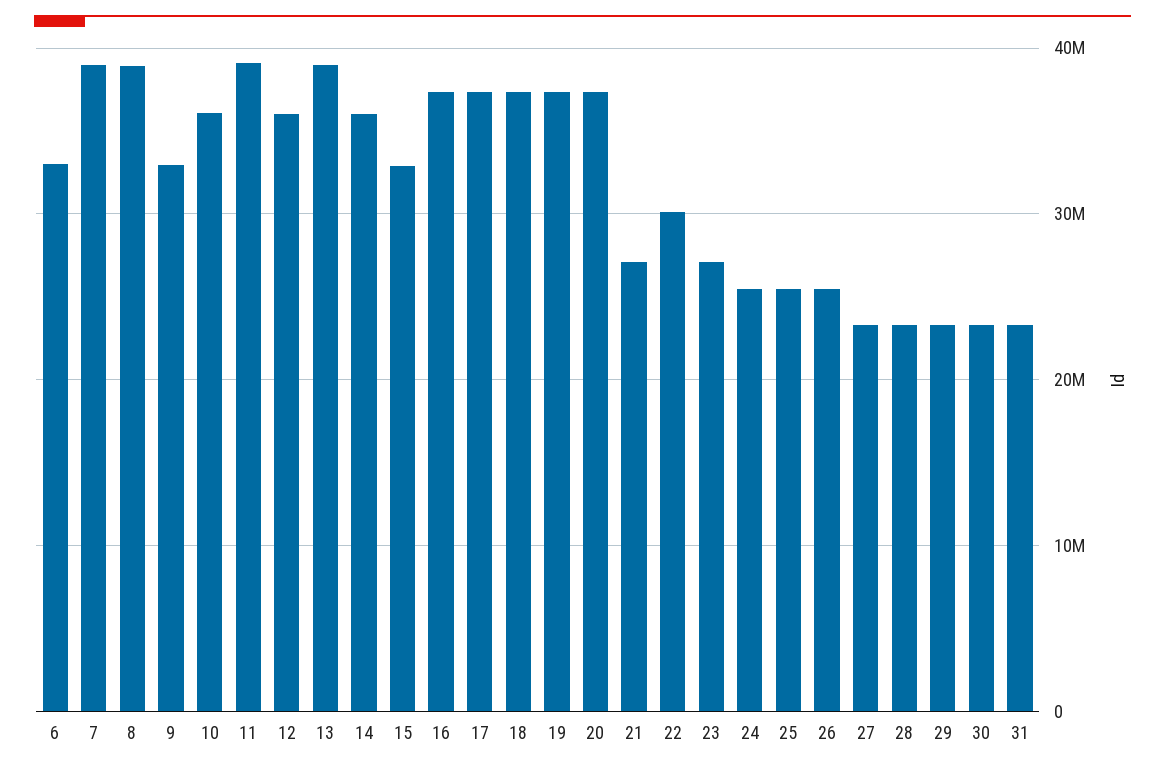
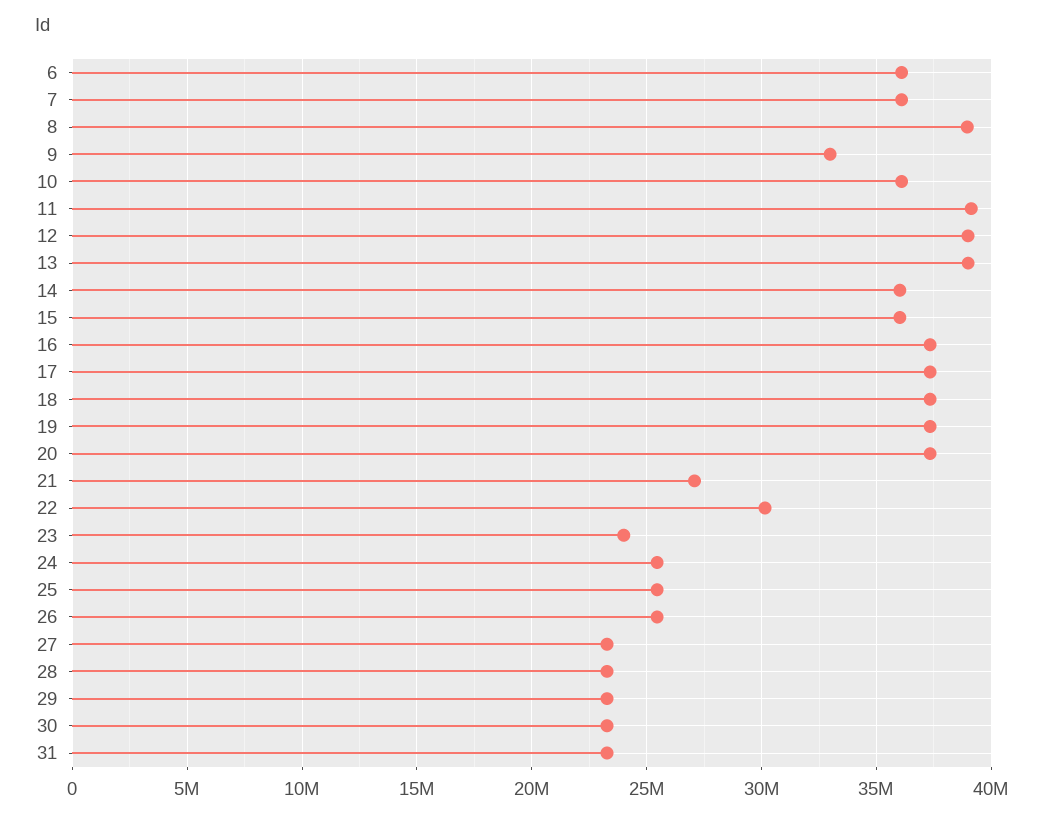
  {
-   "6": 33000000,
+   "6": 36000000,
-   "7": 39000000,
+   "7": 36000000,
    "8": 39000000,
    "9": 33000000,
    "10": 36000000,
    "11": 39000000,
-   "12": 36000000,
+   "12": 39000000,
    "13": 39000000,
    "14": 36000000,
-   "15": 33000000,
+   "15": 36000000,
    "16": 37500000,
    "17": 37500000,
    "18": 37500000,
    "19": 37500000,
    "20": 37500000,
    "21": 27000000,
    "22": 30000000,
-   "23": 27000000,
+   "23": 24000000,
    "24": 25500000,
    "25": 25500000,
    "26": 25500000,
    "27": 23500000,
    "28": 23500000,
    "29": 23500000,
    "30": 23500000,
    "31": 23500000
  }

